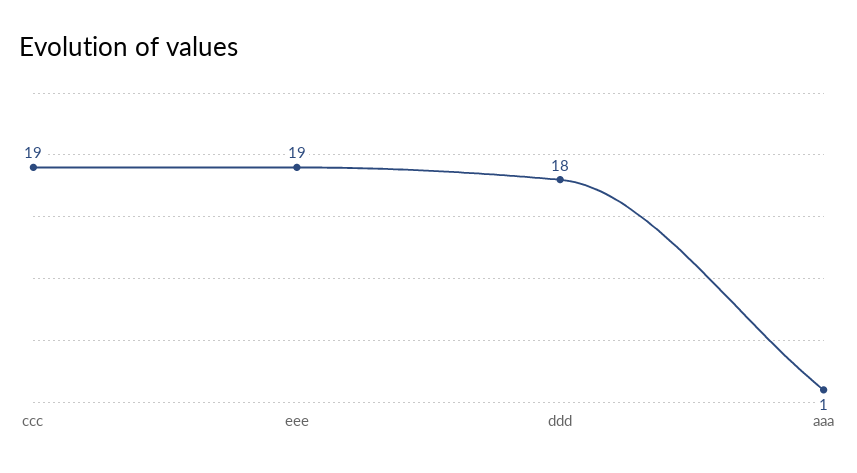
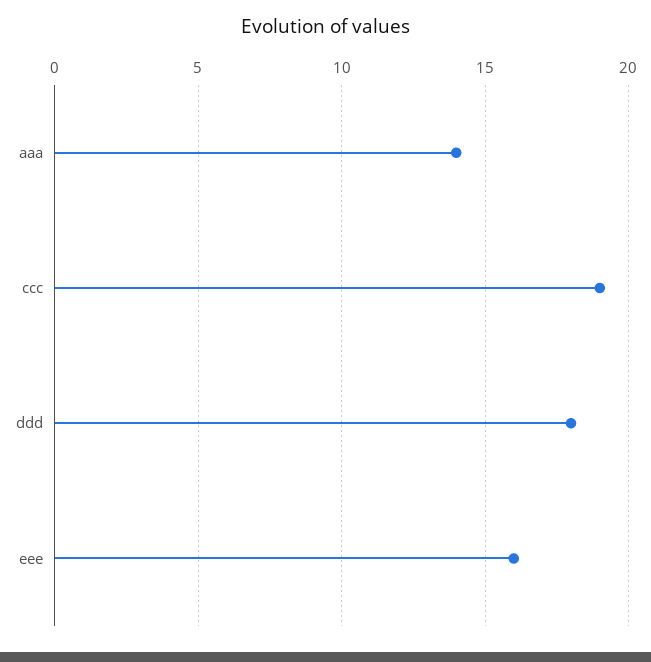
  {
    "ccc": 19,
-   "eee": 19,
+   "eee": 16,
    "ddd": 18,
-   "aaa": 1
+   "aaa": 14
  }

